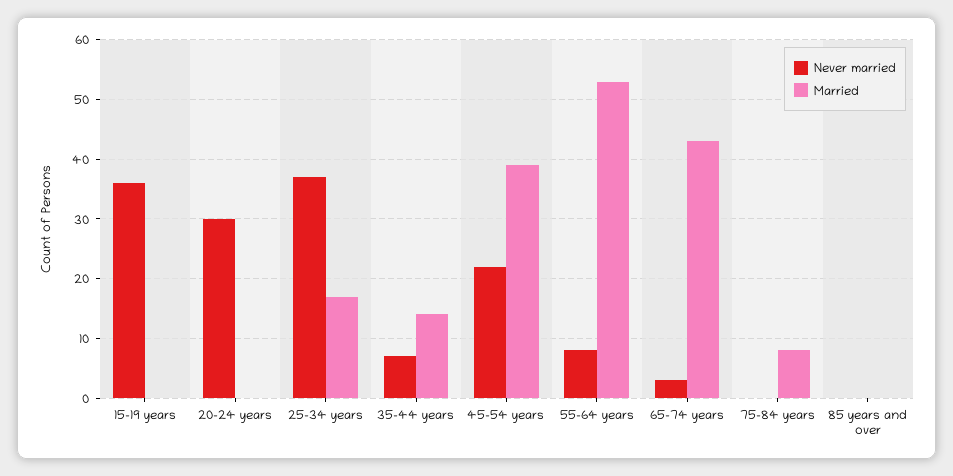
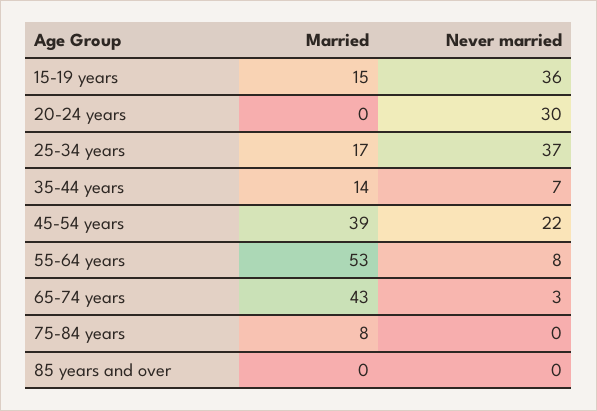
  {
    "Never married": {
      "15-19 years": 36,
      "20-24 years": 30,
      "25-34 years": 37,
      "35-44 years": 7,
      "45-54 years": 22,
      "55-64 years": 8,
      "65-74 years": 3,
      "75-84 years": 0,
      "85 years and over": 0
    },
    "Married": {
-     "15-19 years": 0,
+     "15-19 years": 15,
      "20-24 years": 0,
      "25-34 years": 17,
      "35-44 years": 14,
      "45-54 years": 39,
      "55-64 years": 53,
      "65-74 years": 43,
      "75-84 years": 8,
      "85 years and over": 0
    }
  }

